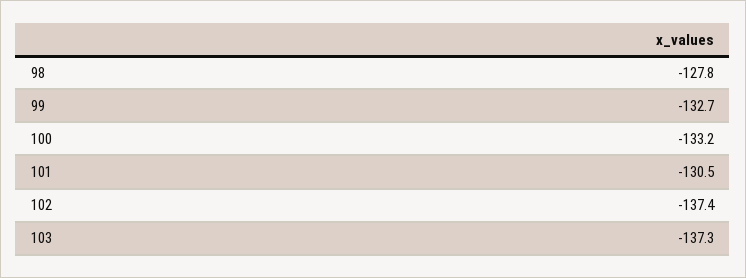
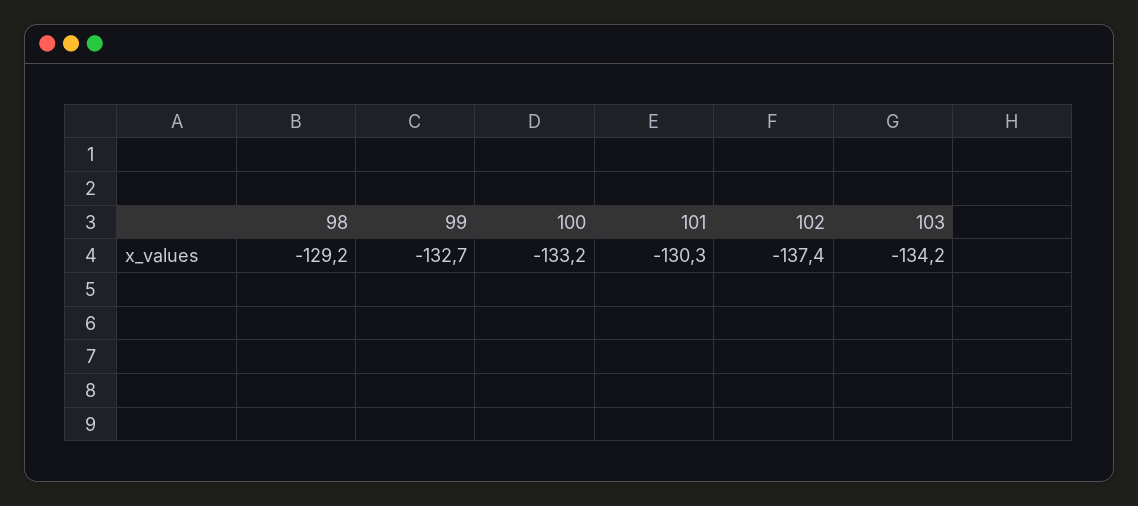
  {
-   "98": -127.8,
+   "98": -129.2,
    "99": -132.7,
    "100": -133.2,
-   "101": -130.5,
+   "101": -130.3,
    "102": -137.4,
-   "103": -137.3
+   "103": -134.2
  }

